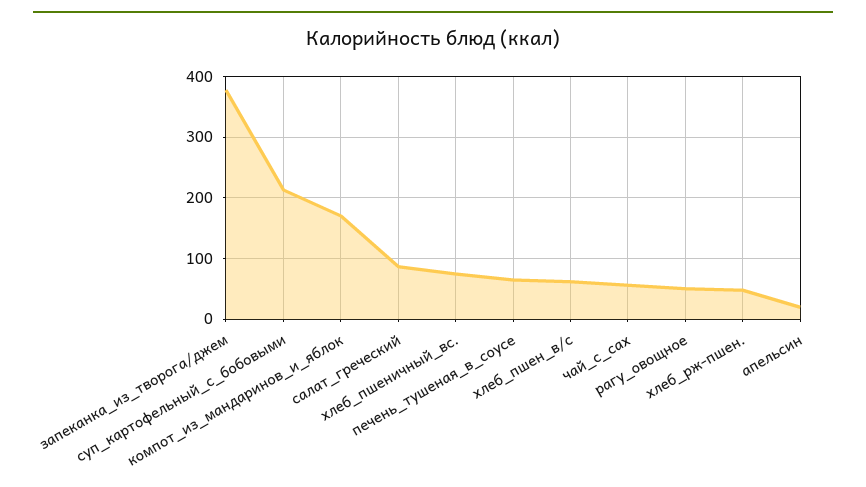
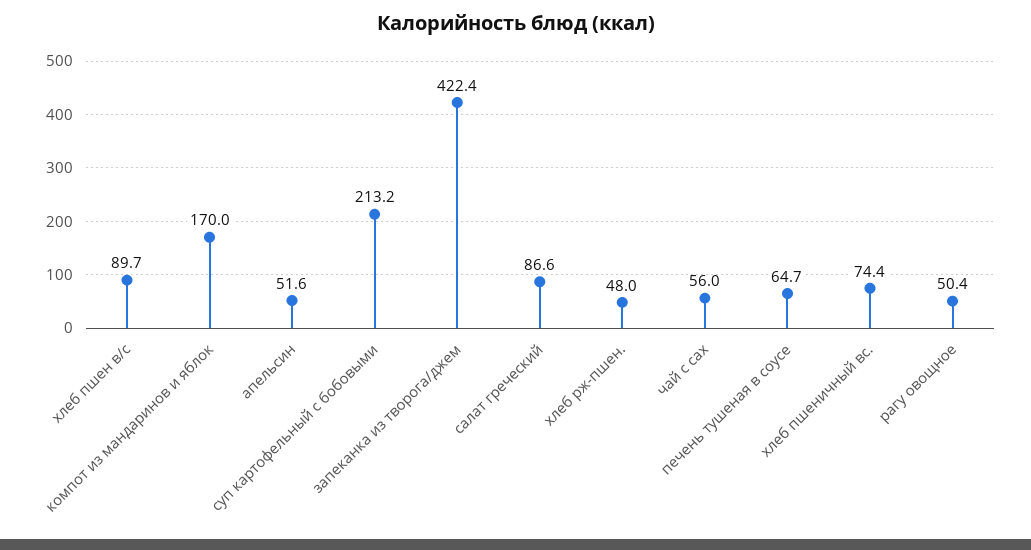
  {
-   "запеканка_из_творога/джем": 380,
+   "запеканка_из_творога/джем": 422.4,
    "суп_картофельный_с_бобовыми": 213.2,
    "компот_из_мандаринов_и_яблок": 170,
    "салат_греческий": 86.6,
    "хлеб_пшеничный_вс.": 74.4,
    "печень_тушеная_в_соусе": 64.7,
-   "хлеб_пшен_в/с": 60,
+   "хлеб_пшен_в/с": 89.7,
    "чай_с_сах": 56,
    "рагу_овощное": 50.4,
    "хлеб_рж-пшен.": 48,
-   "апельсин": 20
+   "апельсин": 51.6
  }

